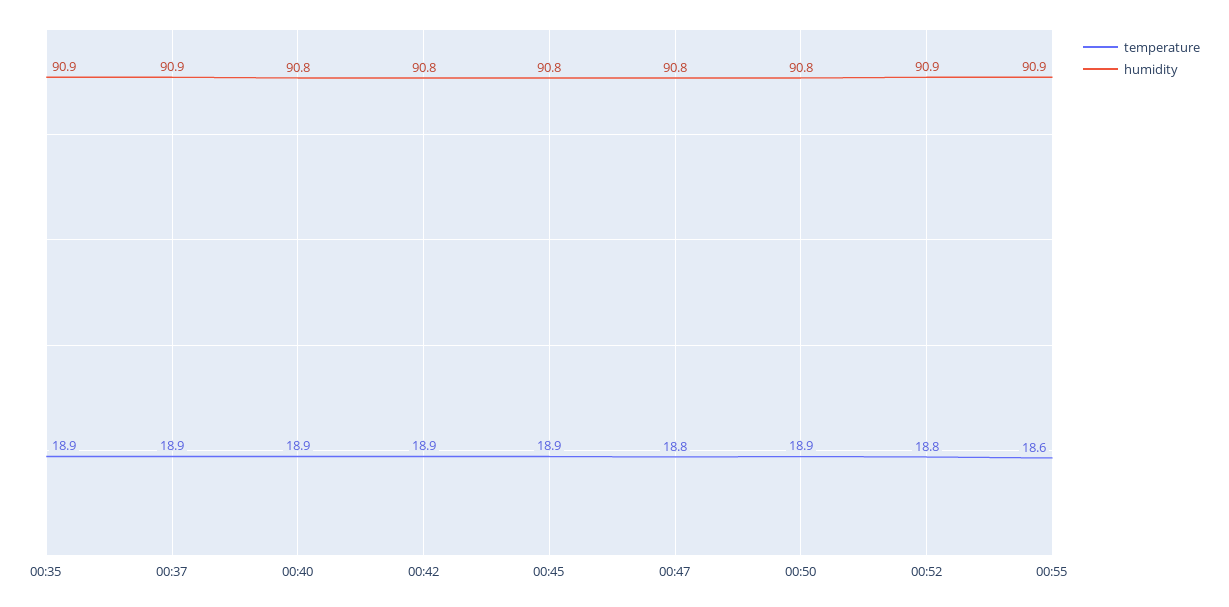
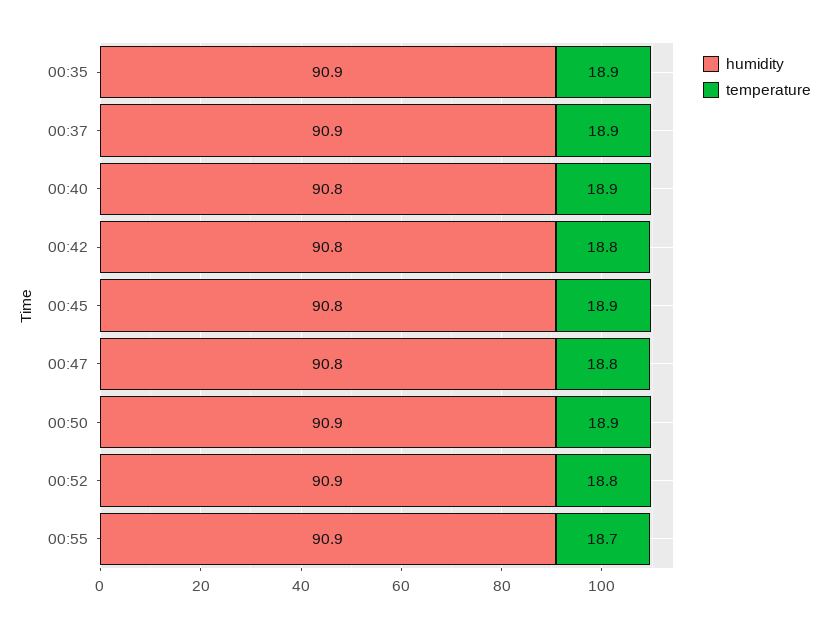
  {
    "temperature": {
      "00:35": 18.9,
      "00:37": 18.9,
      "00:40": 18.9,
-     "00:42": 18.9,
+     "00:42": 18.8,
      "00:45": 18.9,
      "00:47": 18.8,
      "00:50": 18.9,
      "00:52": 18.8,
-     "00:55": 18.6
+     "00:55": 18.7
    },
    "humidity": {
      "00:35": 90.9,
      "00:37": 90.9,
      "00:40": 90.8,
      "00:42": 90.8,
      "00:45": 90.8,
      "00:47": 90.8,
-     "00:50": 90.8,
+     "00:50": 90.9,
      "00:52": 90.9,
      "00:55": 90.9
    }
  }

